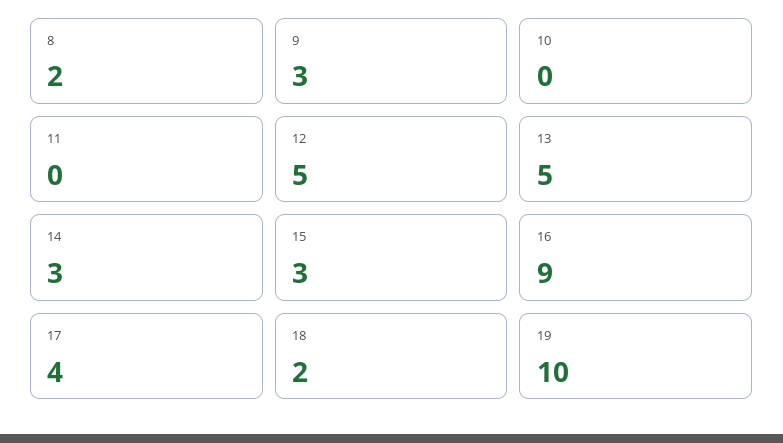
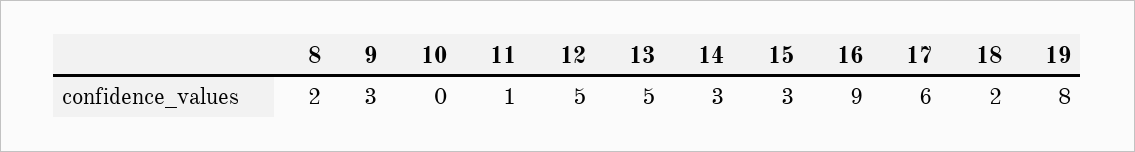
  {
    "8": 2,
    "9": 3,
    "10": 0,
-   "11": 0,
+   "11": 1,
    "12": 5,
    "13": 5,
    "14": 3,
    "15": 3,
    "16": 9,
-   "17": 4,
+   "17": 6,
    "18": 2,
-   "19": 10
+   "19": 8
  }

